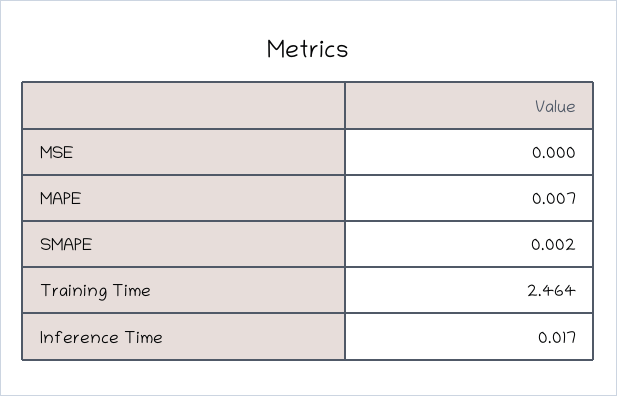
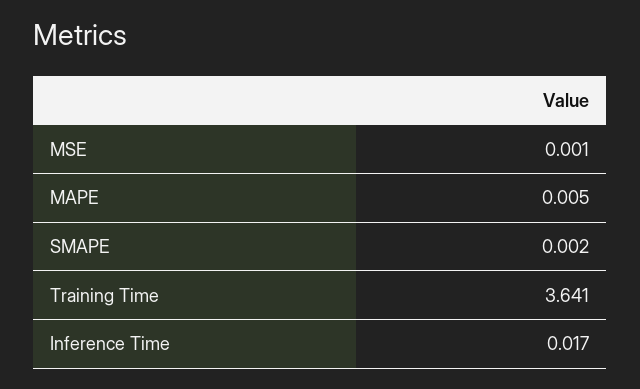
  {
-   "MSE": 0,
+   "MSE": 0.001,
-   "MAPE": 0.007,
+   "MAPE": 0.005,
    "SMAPE": 0.002,
-   "Training Time": 2.464,
+   "Training Time": 3.641,
    "Inference Time": 0.017
  }

